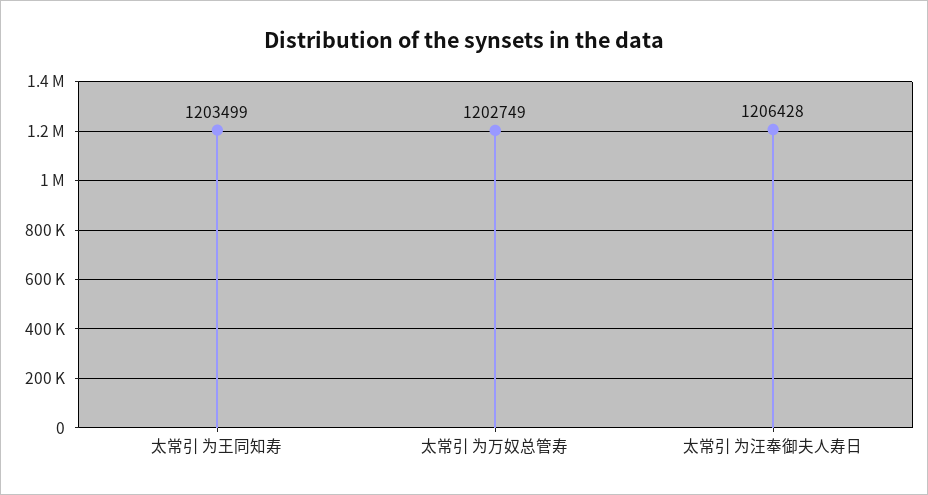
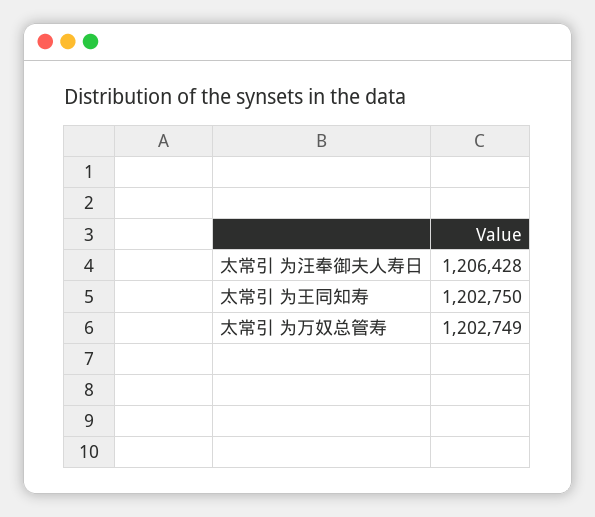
  {
-   "太常引 为王同知寿": 1203499,
+   "太常引 为王同知寿": 1202750,
    "太常引 为万奴总管寿": 1202749,
    "太常引 为汪奉御夫人寿日": 1206428
  }

